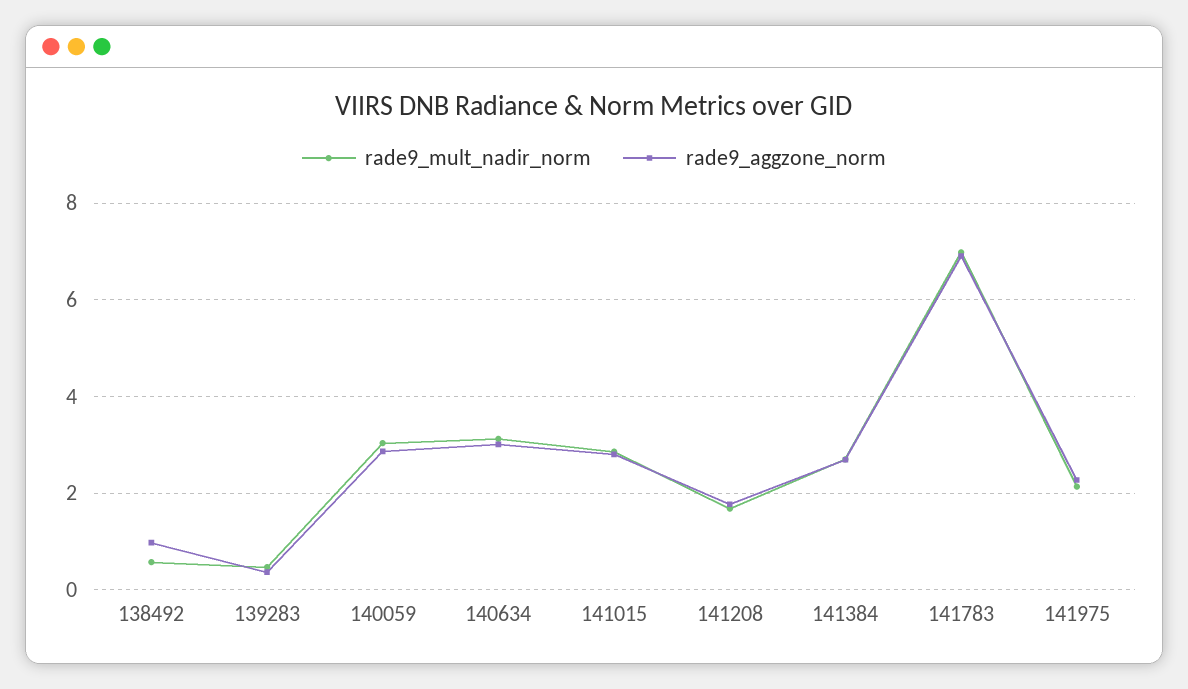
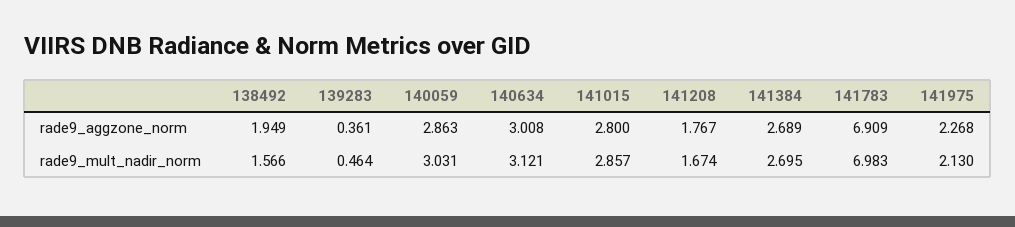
  {
    "rade9_mult_nadir_norm": {
-     "138492": 0.6,
+     "138492": 1.566,
      "139283": 0.464,
      "140059": 3.031,
      "140634": 3.121,
      "141015": 2.857,
      "141208": 1.674,
      "141384": 2.695,
      "141783": 6.983,
      "141975": 2.13
    },
    "rade9_aggzone_norm": {
-     "138492": 1,
+     "138492": 1.949,
      "139283": 0.361,
      "140059": 2.863,
      "140634": 3.008,
      "141015": 2.8,
      "141208": 1.767,
      "141384": 2.689,
      "141783": 6.909,
      "141975": 2.268
    }
  }

